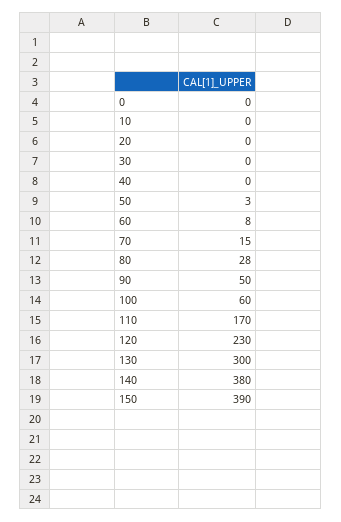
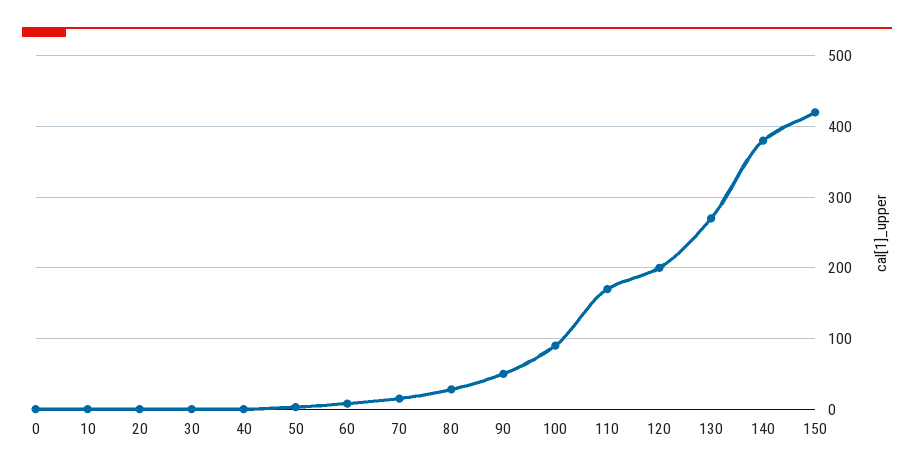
  {
    "0": 0,
    "10": 0,
    "20": 0,
    "30": 0,
    "40": 0,
    "50": 3,
    "60": 8,
    "70": 15,
    "80": 28,
    "90": 50,
-   "100": 60,
+   "100": 90,
    "110": 170,
-   "120": 230,
+   "120": 200,
-   "130": 300,
+   "130": 270,
    "140": 380,
-   "150": 390
+   "150": 420
  }

